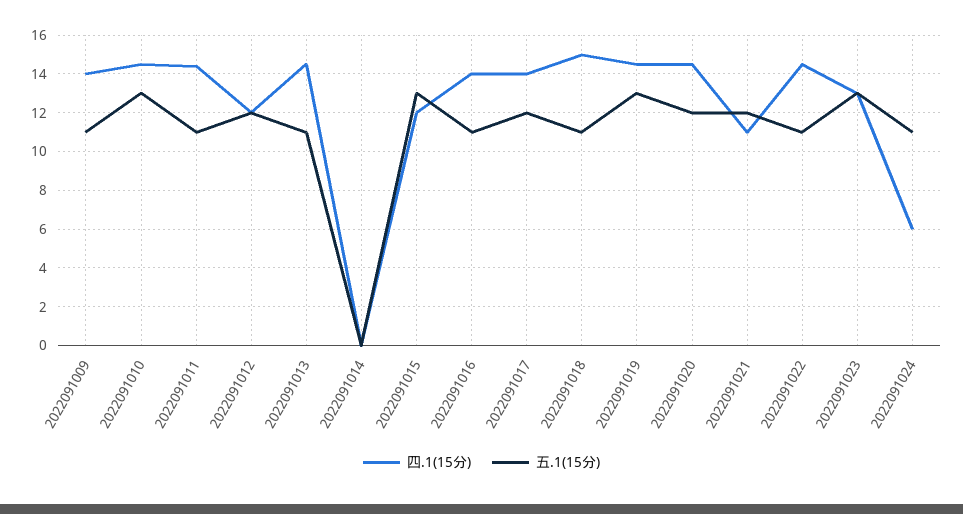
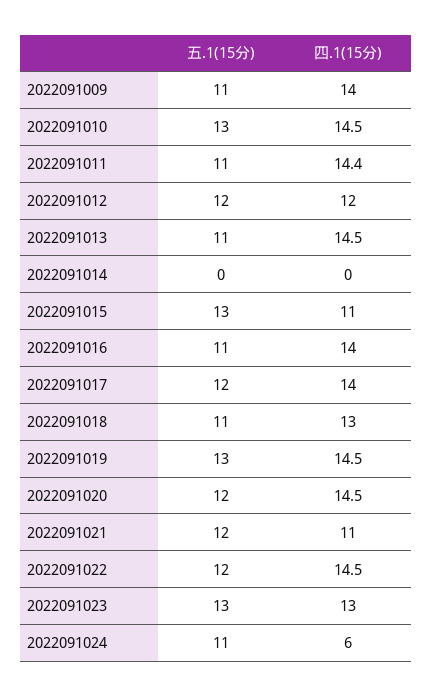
  {
    "四.1(15分)": {
      "2022091009": 14,
      "2022091010": 14.5,
      "2022091011": 14.4,
      "2022091012": 12,
      "2022091013": 14.5,
      "2022091014": 0,
-     "2022091015": 12,
+     "2022091015": 11,
      "2022091016": 14,
      "2022091017": 14,
-     "2022091018": 15,
+     "2022091018": 13,
      "2022091019": 14.5,
      "2022091020": 14.5,
      "2022091021": 11,
      "2022091022": 14.5,
      "2022091023": 13,
      "2022091024": 6
    },
    "五.1(15分)": {
      "2022091009": 11,
      "2022091010": 13,
      "2022091011": 11,
      "2022091012": 12,
      "2022091013": 11,
      "2022091014": 0,
      "2022091015": 13,
      "2022091016": 11,
      "2022091017": 12,
      "2022091018": 11,
      "2022091019": 13,
      "2022091020": 12,
      "2022091021": 12,
-     "2022091022": 11,
+     "2022091022": 12,
      "2022091023": 13,
      "2022091024": 11
    }
  }

